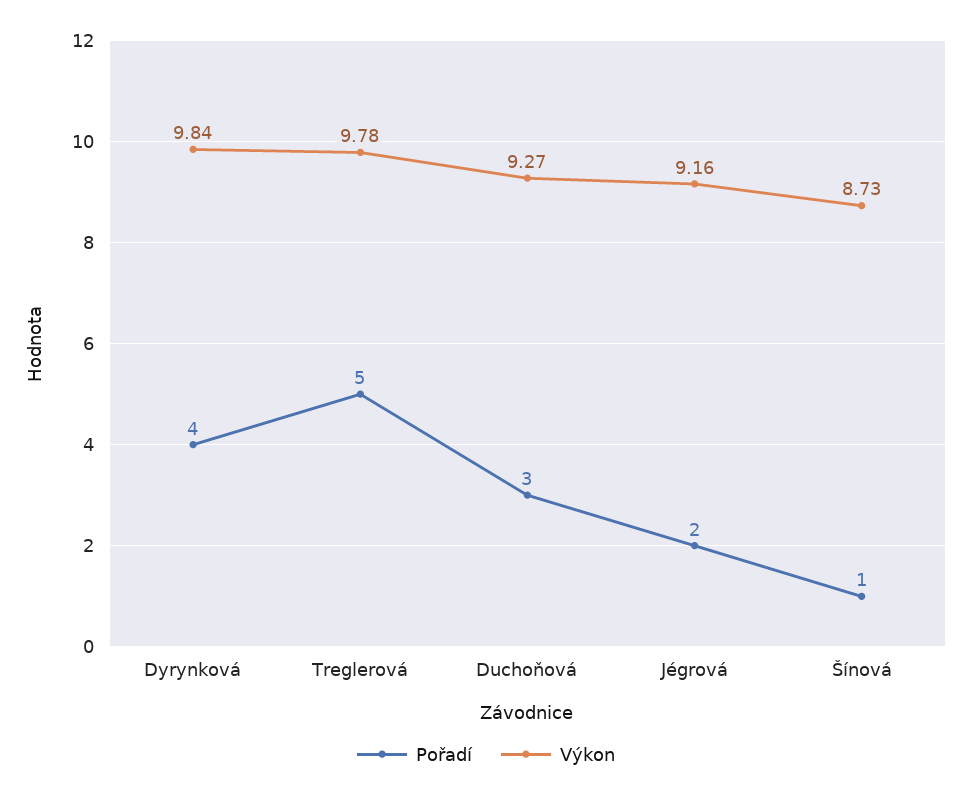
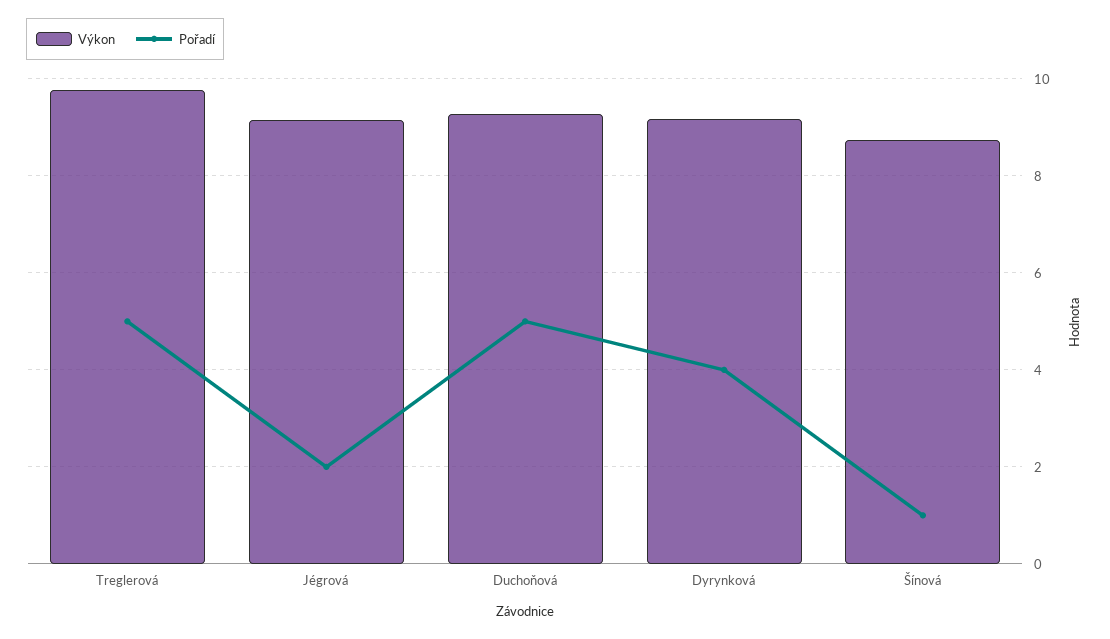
  {
    "Pořadí": {
      "Dyrynková": 4,
      "Treglerová": 5,
-     "Duchoňová": 3,
+     "Duchoňová": 5,
      "Jégrová": 2,
      "Šínová": 1
    },
    "Výkon": {
-     "Dyrynková": 9.84,
+     "Dyrynková": 9.2,
      "Treglerová": 9.78,
      "Duchoňová": 9.27,
      "Jégrová": 9.16,
      "Šínová": 8.73
    }
  }

